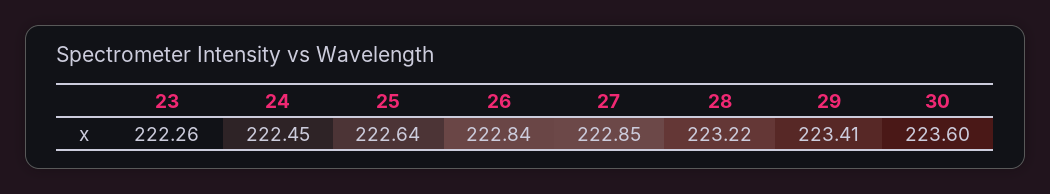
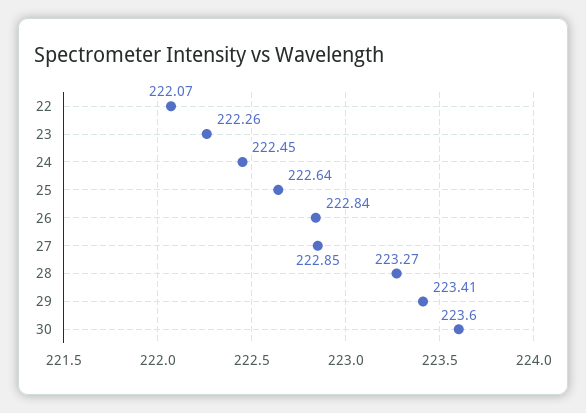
  {
    "23": 222.26,
    "24": 222.45,
    "25": 222.64,
    "26": 222.84,
    "27": 222.85,
-   "28": 223.22,
+   "28": 223.27,
    "29": 223.41,
-   "30": 223.6
+   "30": 223.6,
+   "22": 222.07
  }

